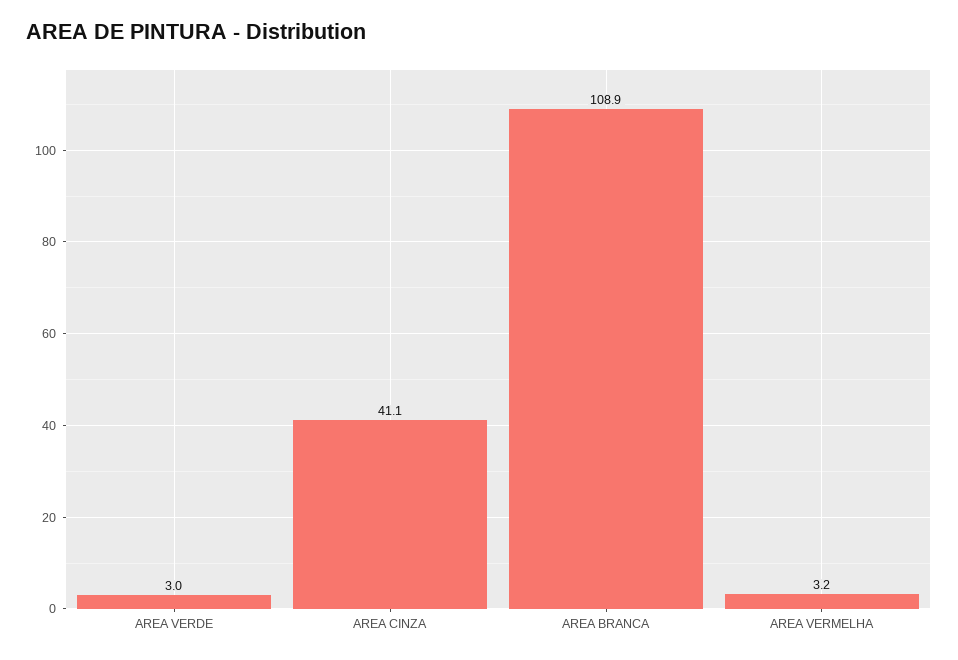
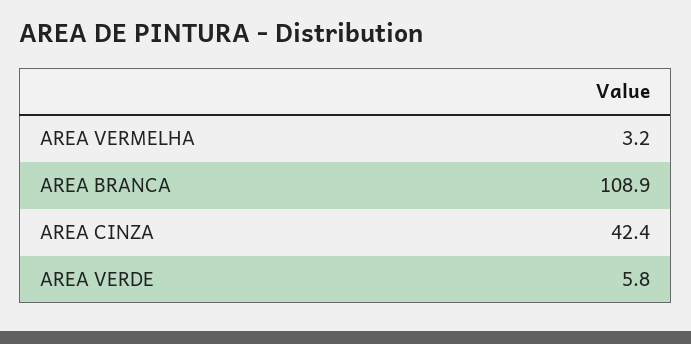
  {
-   "AREA VERDE": 3,
+   "AREA VERDE": 5.8,
-   "AREA CINZA": 41.1,
+   "AREA CINZA": 42.4,
    "AREA BRANCA": 108.9,
    "AREA VERMELHA": 3.2
  }

